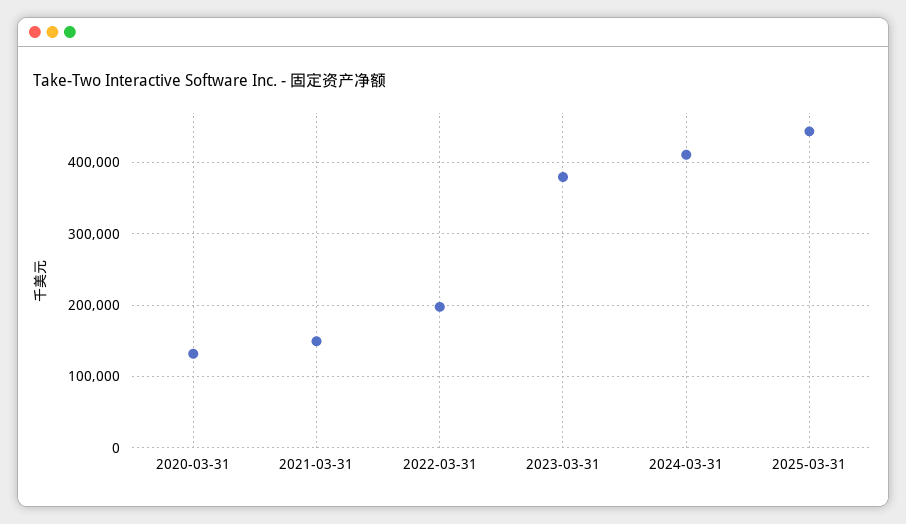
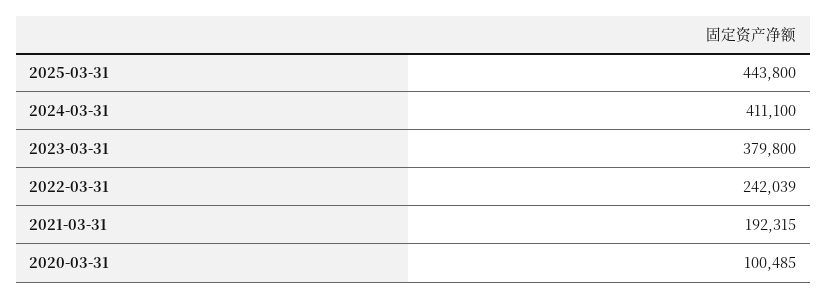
  {
-   "2020-03-31": 130000,
+   "2020-03-31": 100485,
-   "2021-03-31": 150000,
+   "2021-03-31": 192315,
-   "2022-03-31": 200000,
+   "2022-03-31": 242039,
    "2023-03-31": 379800,
    "2024-03-31": 411100,
    "2025-03-31": 443800
  }

